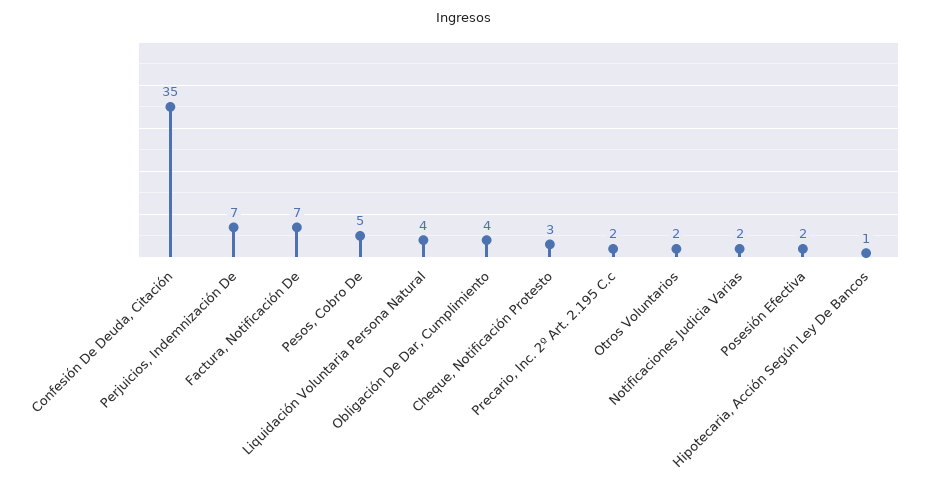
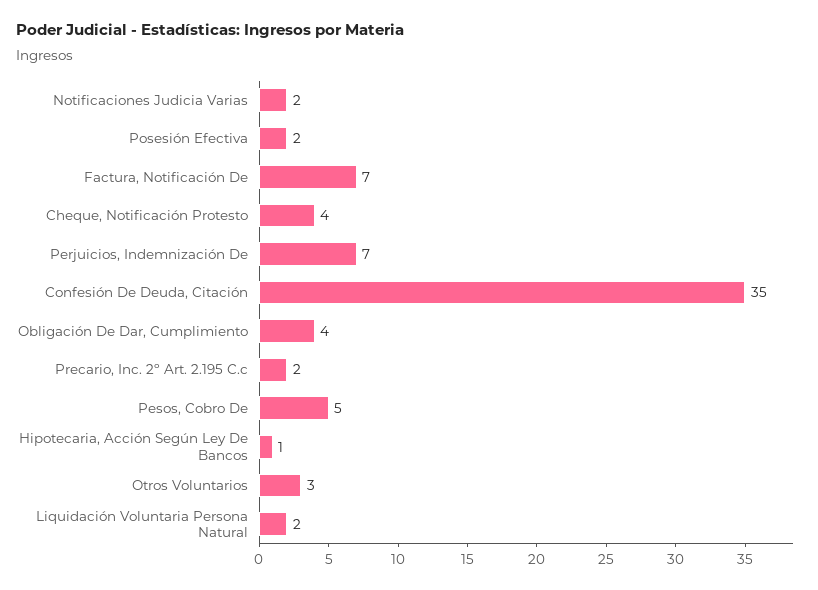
  {
    "Confesión De Deuda, Citación": 35,
    "Perjuicios, Indemnización De": 7,
    "Factura, Notificación De": 7,
    "Pesos, Cobro De": 5,
-   "Liquidación Voluntaria Persona Natural": 4,
+   "Liquidación Voluntaria Persona Natural": 2,
    "Obligación De Dar, Cumplimiento": 4,
-   "Cheque, Notificación Protesto": 3,
+   "Cheque, Notificación Protesto": 4,
    "Precario, Inc. 2º Art. 2.195 C.c": 2,
-   "Otros Voluntarios": 2,
+   "Otros Voluntarios": 3,
    "Notificaciones Judicia Varias": 2,
    "Posesión Efectiva": 2,
    "Hipotecaria, Acción Según Ley De Bancos": 1
  }

